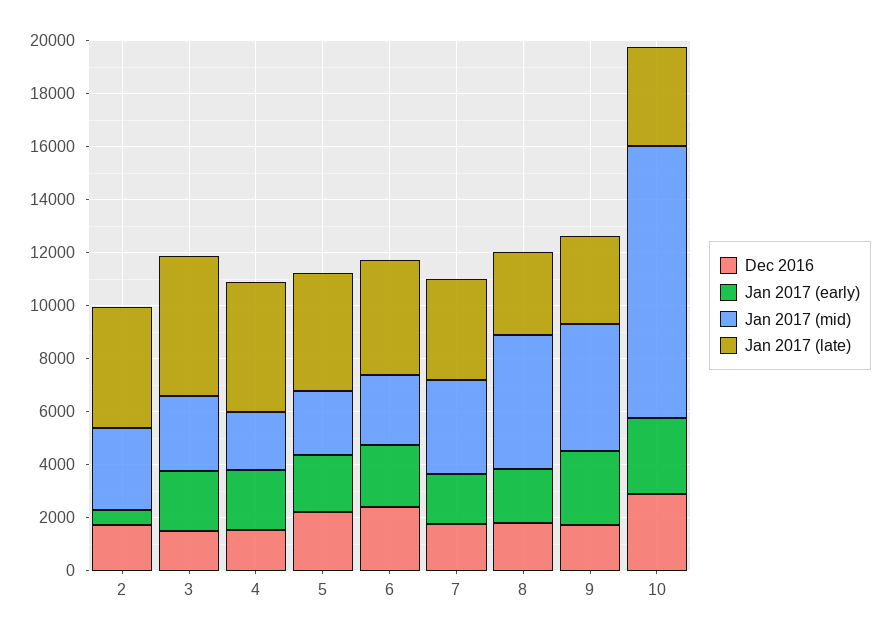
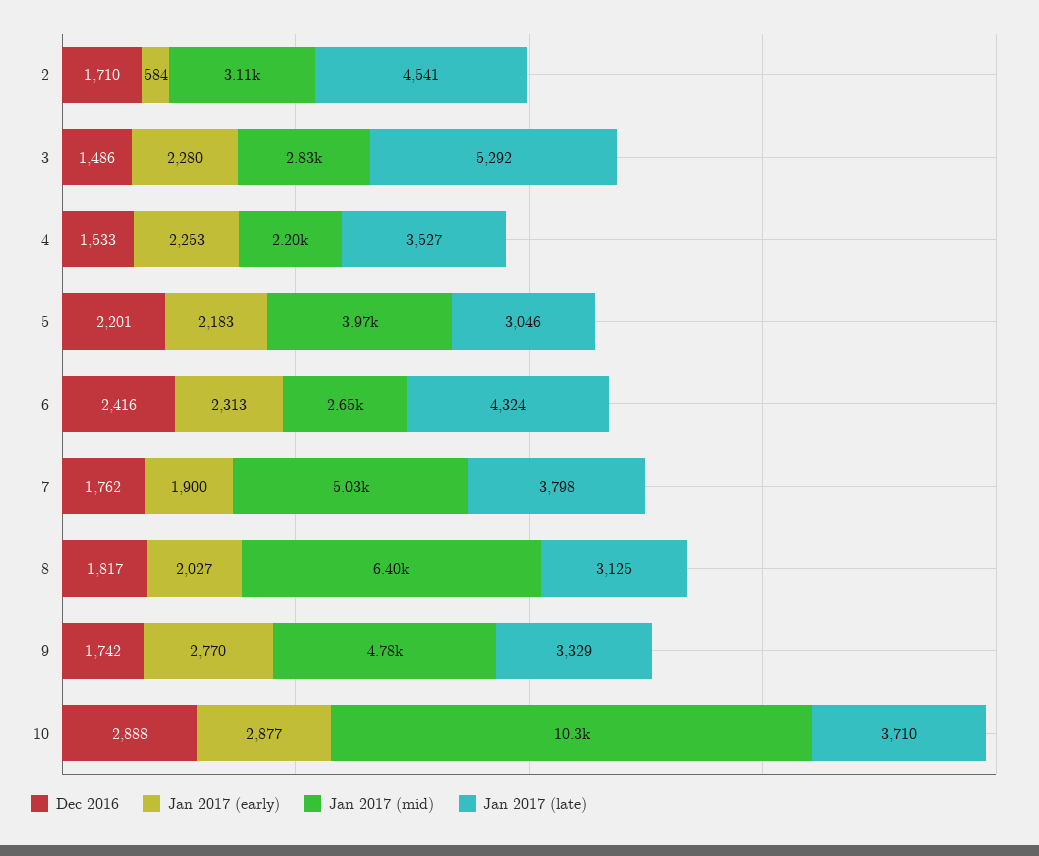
  {
    "Dec 2016": {
      "2": 1710,
      "3": 1486,
      "4": 1533,
      "5": 2201,
      "6": 2416,
      "7": 1762,
      "8": 1817,
      "9": 1742,
      "10": 2888
    },
    "Jan 2017 (early)": {
      "2": 584,
      "3": 2280,
      "4": 2253,
      "5": 2183,
      "6": 2313,
      "7": 1900,
      "8": 2027,
      "9": 2770,
      "10": 2877
    },
    "Jan 2017 (mid)": {
      "2": 3110,
      "3": 2830,
      "4": 2200,
-     "5": 2500,
+     "5": 3970,
      "6": 2650,
-     "7": 3500,
+     "7": 5030,
-     "8": 5000,
+     "8": 6400,
      "9": 4780,
      "10": 10300
    },
    "Jan 2017 (late)": {
      "2": 4541,
      "3": 5292,
-     "4": 5000,
+     "4": 3527,
-     "5": 4500,
+     "5": 3046,
      "6": 4324,
      "7": 3798,
      "8": 3125,
      "9": 3329,
      "10": 3710
    }
  }

